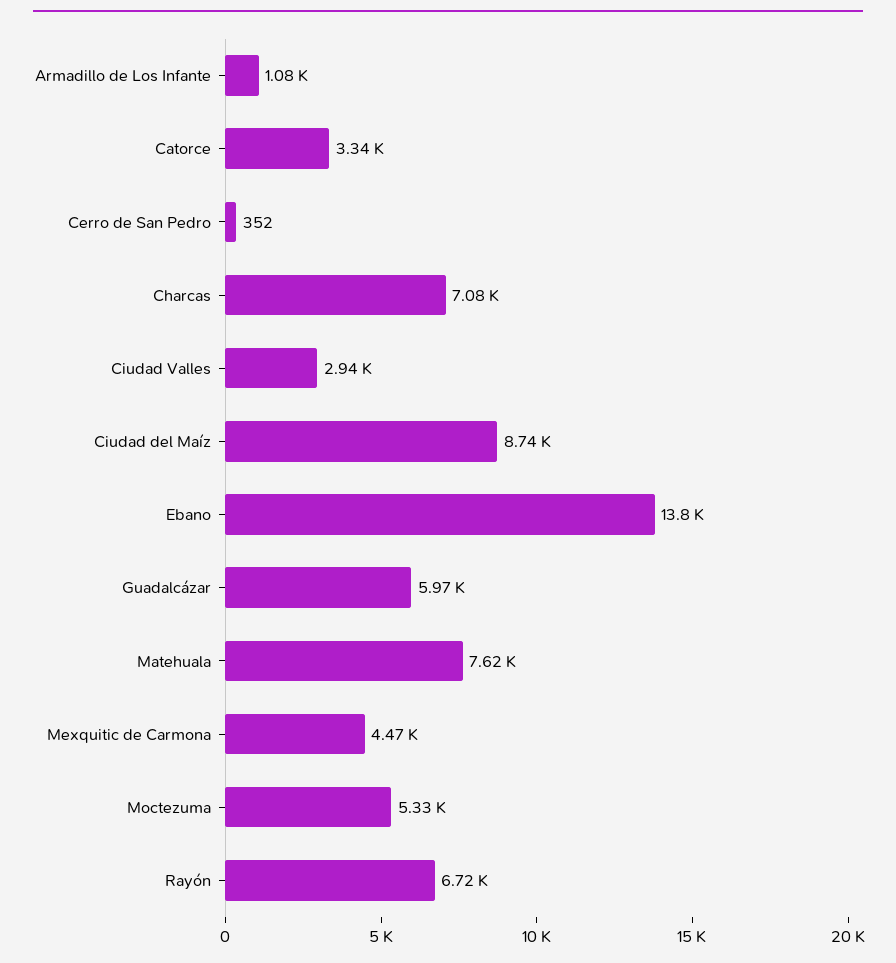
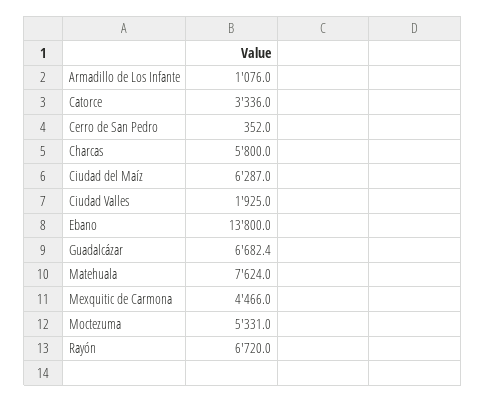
  {
    "Armadillo de Los Infante": 1076,
    "Catorce": 3336,
    "Cerro de San Pedro": 352,
-   "Charcas": 7080,
+   "Charcas": 5800,
-   "Ciudad Valles": 2940,
+   "Ciudad Valles": 1925,
-   "Ciudad del Maíz": 8740,
+   "Ciudad del Maíz": 6287,
    "Ebano": 13800,
-   "Guadalcázar": 5970,
+   "Guadalcázar": 6682.4,
    "Matehuala": 7624,
    "Mexquitic de Carmona": 4466,
    "Moctezuma": 5331,
    "Rayón": 6720
  }

